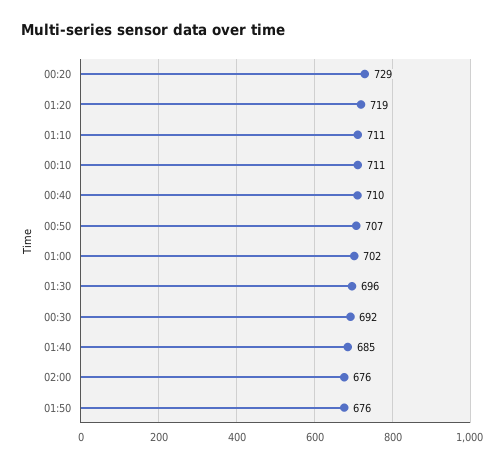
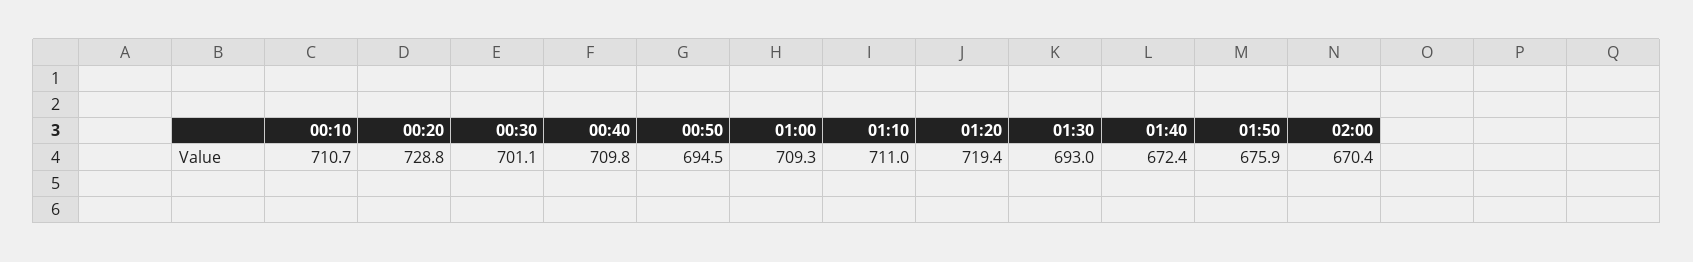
  {
    "00:20": 728.8,
    "01:20": 719.4,
    "01:10": 711,
    "00:10": 710.7,
    "00:40": 709.8,
-   "00:50": 707,
+   "00:50": 694.5,
-   "01:00": 702,
+   "01:00": 709.3,
-   "01:30": 696,
+   "01:30": 693,
-   "00:30": 692,
+   "00:30": 701.1,
-   "01:40": 685,
+   "01:40": 672.4,
-   "02:00": 676,
+   "02:00": 670.4,
    "01:50": 675.9
  }

